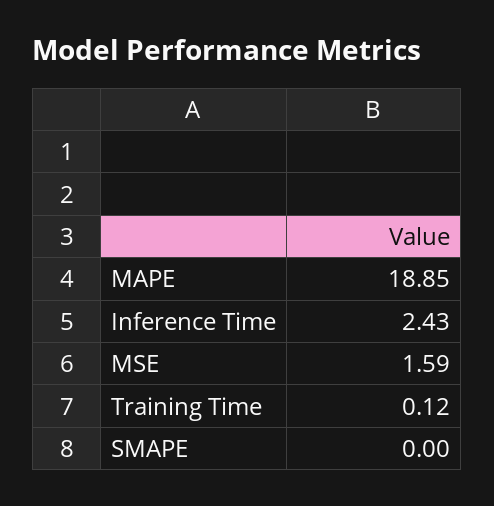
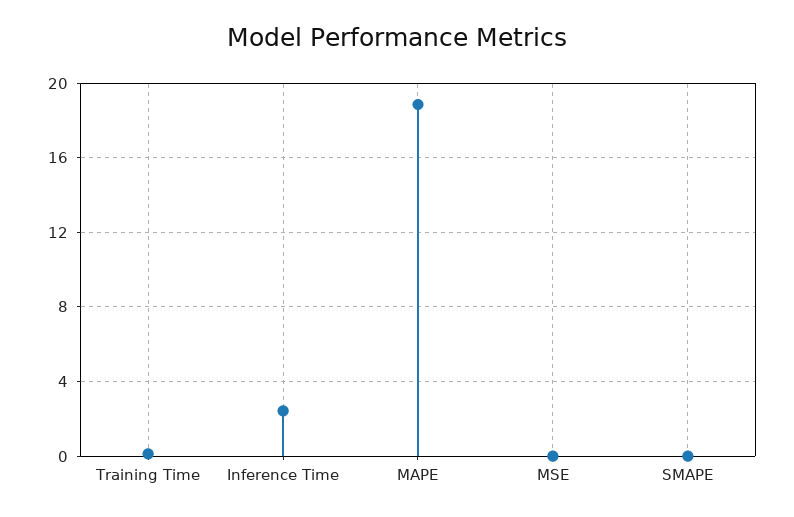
  {
    "MAPE": 18.85,
    "Inference Time": 2.43,
-   "MSE": 1.59,
+   "MSE": 0,
    "Training Time": 0.12,
    "SMAPE": 0
  }

